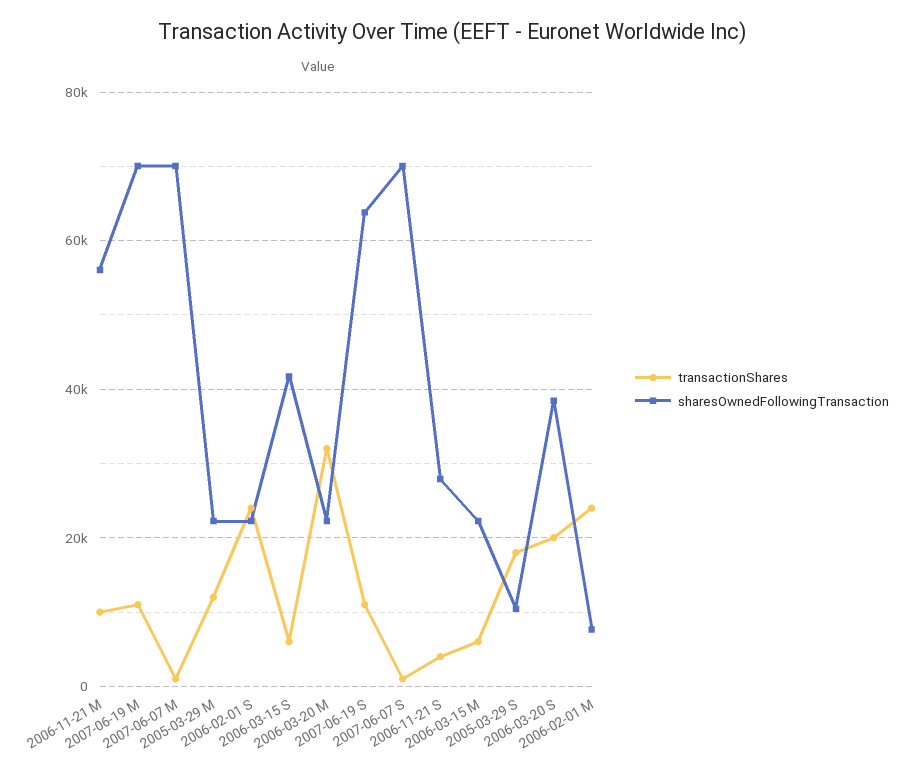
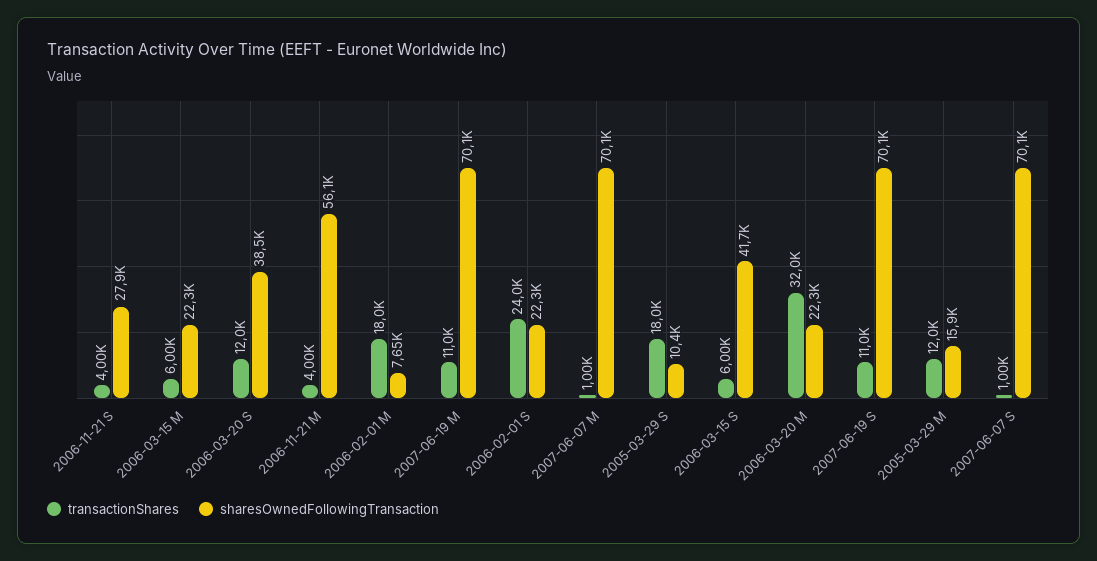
  {
    "transactionShares": {
-     "2006-11-21 M": 10000,
+     "2006-11-21 M": 4000,
      "2007-06-19 M": 11000,
      "2007-06-07 M": 1000,
      "2005-03-29 M": 12000,
      "2006-02-01 S": 24000,
      "2006-03-15 S": 6000,
      "2006-03-20 M": 32000,
      "2007-06-19 S": 11000,
      "2007-06-07 S": 1000,
      "2006-11-21 S": 4000,
      "2006-03-15 M": 6000,
      "2005-03-29 S": 18000,
-     "2006-03-20 S": 20000,
+     "2006-03-20 S": 12000,
-     "2006-02-01 M": 24000
+     "2006-02-01 M": 18000
    },
    "sharesOwnedFollowingTransaction": {
      "2006-11-21 M": 56100,
      "2007-06-19 M": 70100,
      "2007-06-07 M": 70100,
-     "2005-03-29 M": 22000,
+     "2005-03-29 M": 15900,
      "2006-02-01 S": 22300,
      "2006-03-15 S": 41700,
      "2006-03-20 M": 22300,
-     "2007-06-19 S": 64000,
+     "2007-06-19 S": 70100,
      "2007-06-07 S": 70100,
      "2006-11-21 S": 27900,
      "2006-03-15 M": 22300,
      "2005-03-29 S": 10400,
      "2006-03-20 S": 38500,
      "2006-02-01 M": 7650
    }
  }

